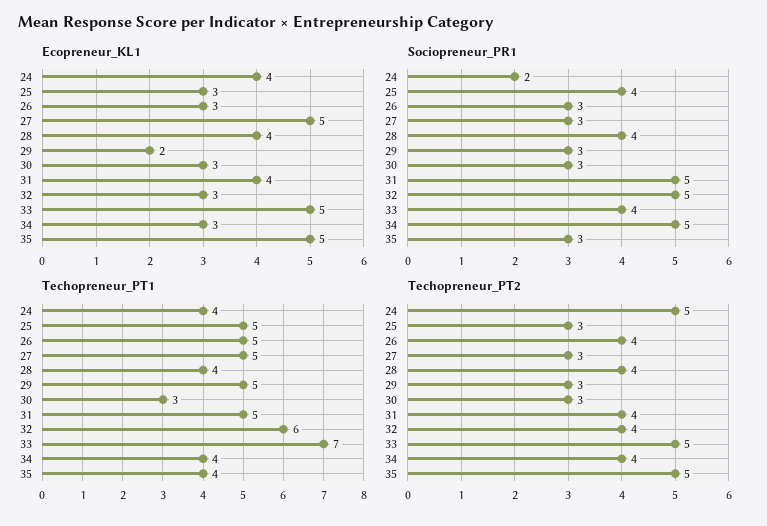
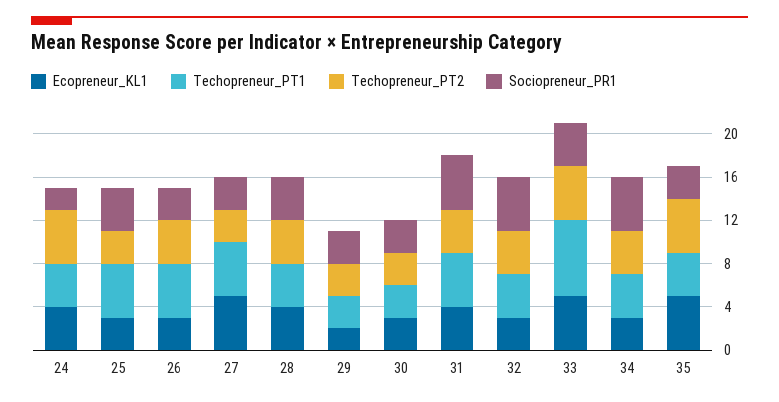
  {
    "Ecopreneur_KL1": {
      "24": 4,
      "25": 3,
      "26": 3,
      "27": 5,
      "28": 4,
      "29": 2,
      "30": 3,
      "31": 4,
      "32": 3,
      "33": 5,
      "34": 3,
      "35": 5
    },
    "Sociopreneur_PR1": {
      "24": 2,
      "25": 4,
      "26": 3,
      "27": 3,
      "28": 4,
      "29": 3,
      "30": 3,
      "31": 5,
      "32": 5,
      "33": 4,
      "34": 5,
      "35": 3
    },
    "Techopreneur_PT1": {
      "24": 4,
      "25": 5,
      "26": 5,
      "27": 5,
      "28": 4,
-     "29": 5,
+     "29": 3,
      "30": 3,
      "31": 5,
-     "32": 6,
+     "32": 4,
      "33": 7,
      "34": 4,
      "35": 4
    },
    "Techopreneur_PT2": {
      "24": 5,
      "25": 3,
      "26": 4,
      "27": 3,
      "28": 4,
      "29": 3,
      "30": 3,
      "31": 4,
      "32": 4,
      "33": 5,
      "34": 4,
      "35": 5
    }
  }

